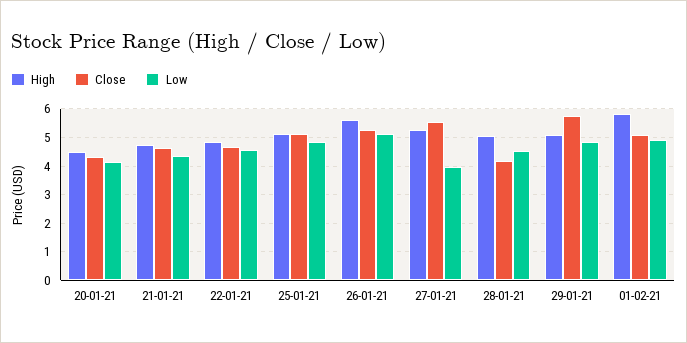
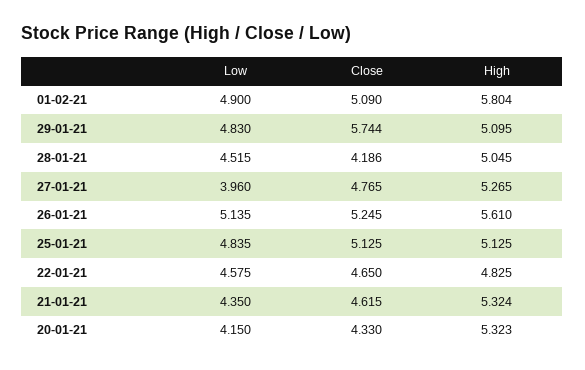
  {
    "High": {
-     "20-01-21": 4.5,
+     "20-01-21": 5.323,
-     "21-01-21": 4.75,
+     "21-01-21": 5.324,
      "22-01-21": 4.825,
      "25-01-21": 5.125,
      "26-01-21": 5.61,
      "27-01-21": 5.265,
      "28-01-21": 5.045,
      "29-01-21": 5.095,
      "01-02-21": 5.804
    },
    "Close": {
      "20-01-21": 4.33,
      "21-01-21": 4.615,
      "22-01-21": 4.65,
      "25-01-21": 5.125,
      "26-01-21": 5.245,
-     "27-01-21": 5.5,
+     "27-01-21": 4.765,
      "28-01-21": 4.186,
      "29-01-21": 5.744,
      "01-02-21": 5.09
    },
    "Low": {
      "20-01-21": 4.15,
      "21-01-21": 4.35,
      "22-01-21": 4.575,
      "25-01-21": 4.835,
      "26-01-21": 5.135,
      "27-01-21": 3.96,
      "28-01-21": 4.515,
      "29-01-21": 4.83,
      "01-02-21": 4.9
    }
  }

